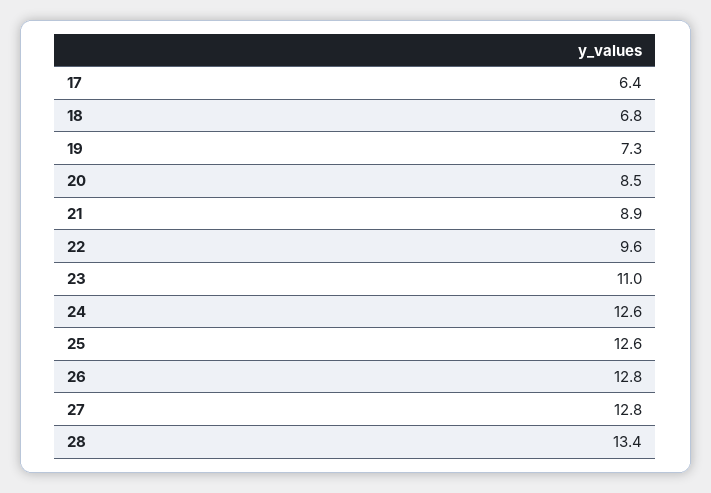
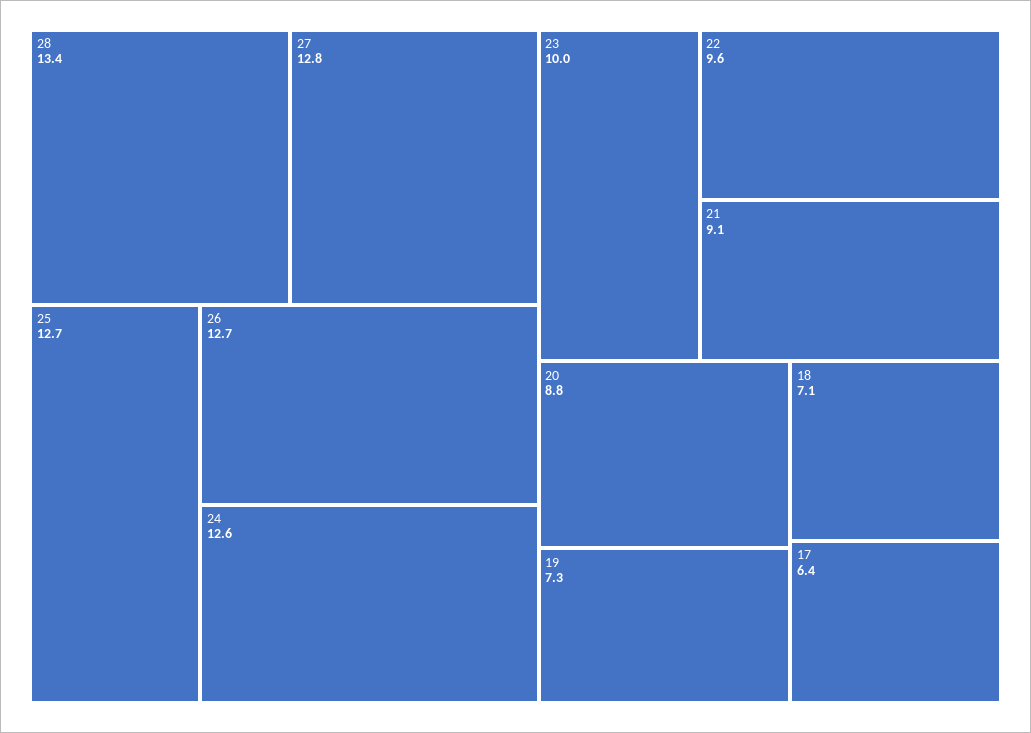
  {
    "17": 6.4,
-   "18": 6.8,
+   "18": 7.1,
    "19": 7.3,
-   "20": 8.5,
+   "20": 8.8,
-   "21": 8.9,
+   "21": 9.1,
    "22": 9.6,
-   "23": 11,
+   "23": 10,
    "24": 12.6,
-   "25": 12.6,
+   "25": 12.7,
-   "26": 12.8,
+   "26": 12.7,
    "27": 12.8,
    "28": 13.4
  }

